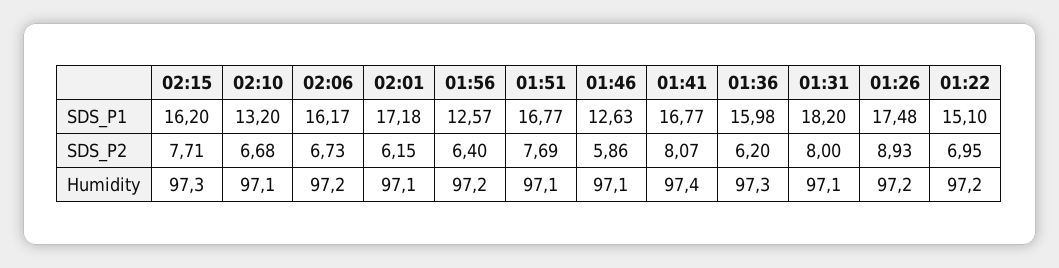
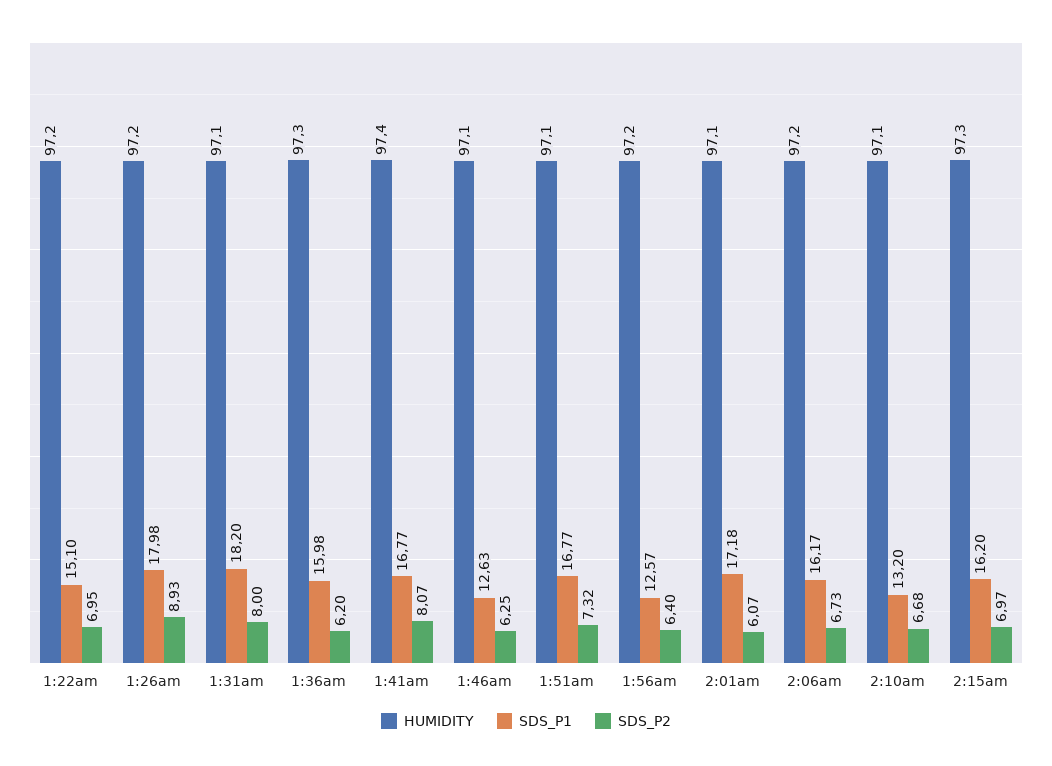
  {
    "SDS_P1": {
      "02:15": 16.2,
      "02:10": 13.2,
      "02:06": 16.17,
      "02:01": 17.18,
      "01:56": 12.57,
      "01:51": 16.77,
      "01:46": 12.63,
      "01:41": 16.77,
      "01:36": 15.98,
      "01:31": 18.2,
-     "01:26": 17.48,
+     "01:26": 17.98,
      "01:22": 15.1
    },
    "SDS_P2": {
-     "02:15": 7.71,
+     "02:15": 6.97,
      "02:10": 6.68,
      "02:06": 6.73,
-     "02:01": 6.15,
+     "02:01": 6.07,
      "01:56": 6.4,
-     "01:51": 7.69,
+     "01:51": 7.32,
-     "01:46": 5.86,
+     "01:46": 6.25,
      "01:41": 8.07,
      "01:36": 6.2,
      "01:31": 8,
      "01:26": 8.93,
      "01:22": 6.95
    },
    "Humidity": {
      "02:15": 97.3,
      "02:10": 97.1,
      "02:06": 97.2,
      "02:01": 97.1,
      "01:56": 97.2,
      "01:51": 97.1,
      "01:46": 97.1,
      "01:41": 97.4,
      "01:36": 97.3,
      "01:31": 97.1,
      "01:26": 97.2,
      "01:22": 97.2
    }
  }

